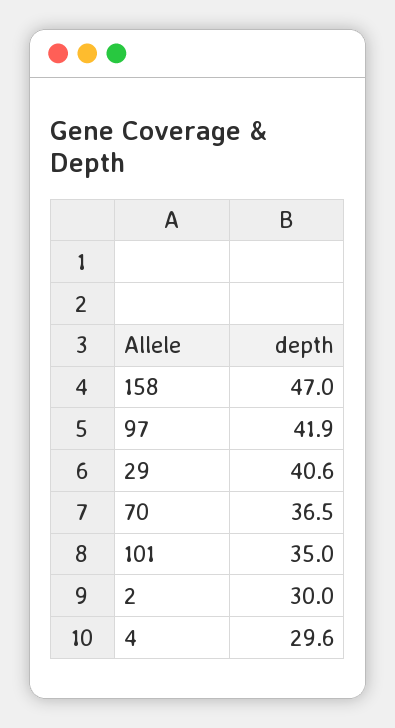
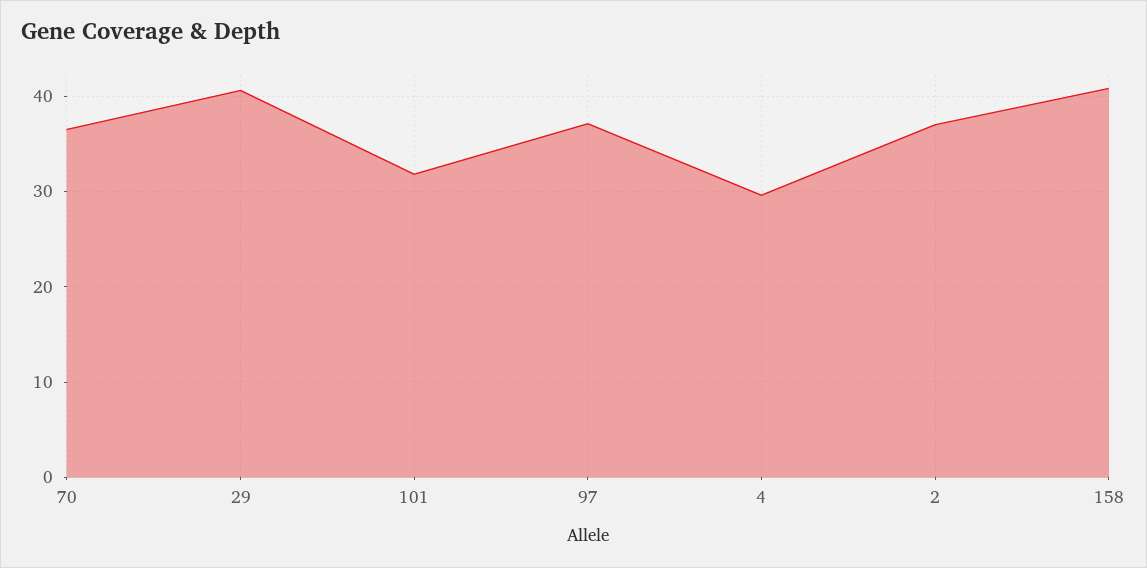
  {
-   "158": 47,
+   "158": 41,
-   "97": 41.9,
+   "97": 37,
    "29": 40.6,
    "70": 36.5,
-   "101": 35,
+   "101": 32,
-   "2": 30,
+   "2": 37,
    "4": 29.6
  }

